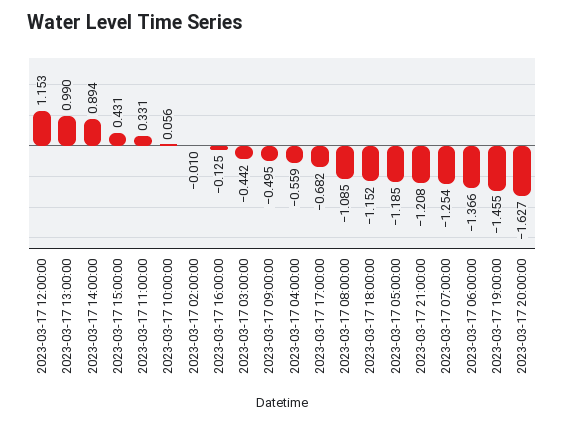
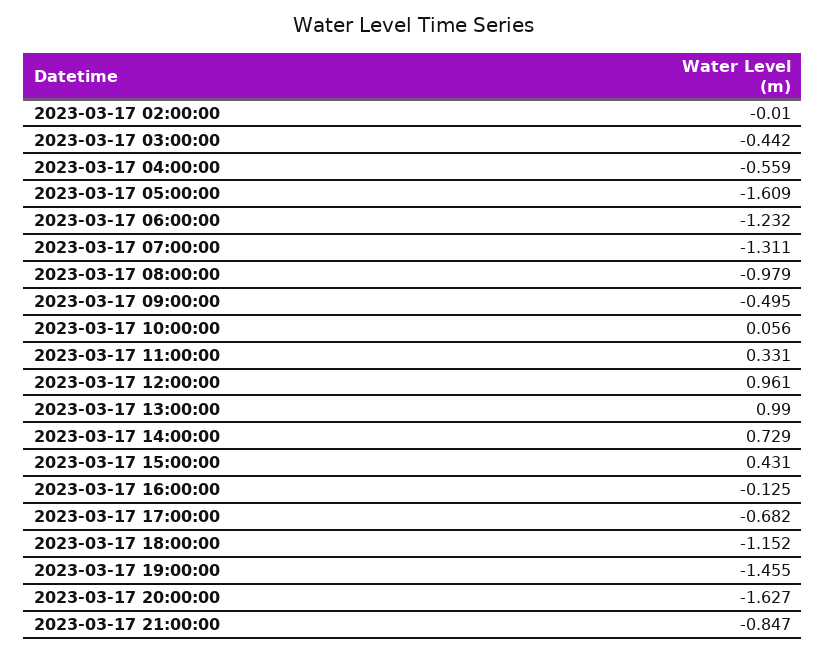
  {
-   "2023-03-17 12:00:00": 1.153,
+   "2023-03-17 12:00:00": 0.961,
    "2023-03-17 13:00:00": 0.99,
-   "2023-03-17 14:00:00": 0.894,
+   "2023-03-17 14:00:00": 0.729,
    "2023-03-17 15:00:00": 0.431,
    "2023-03-17 11:00:00": 0.331,
    "2023-03-17 10:00:00": 0.056,
    "2023-03-17 02:00:00": -0.01,
    "2023-03-17 16:00:00": -0.125,
    "2023-03-17 03:00:00": -0.442,
    "2023-03-17 09:00:00": -0.495,
    "2023-03-17 04:00:00": -0.559,
    "2023-03-17 17:00:00": -0.682,
-   "2023-03-17 08:00:00": -1.085,
+   "2023-03-17 08:00:00": -0.979,
    "2023-03-17 18:00:00": -1.152,
-   "2023-03-17 05:00:00": -1.185,
+   "2023-03-17 05:00:00": -1.609,
-   "2023-03-17 21:00:00": -1.208,
+   "2023-03-17 21:00:00": -0.847,
-   "2023-03-17 07:00:00": -1.254,
+   "2023-03-17 07:00:00": -1.311,
-   "2023-03-17 06:00:00": -1.366,
+   "2023-03-17 06:00:00": -1.232,
    "2023-03-17 19:00:00": -1.455,
    "2023-03-17 20:00:00": -1.627
  }

